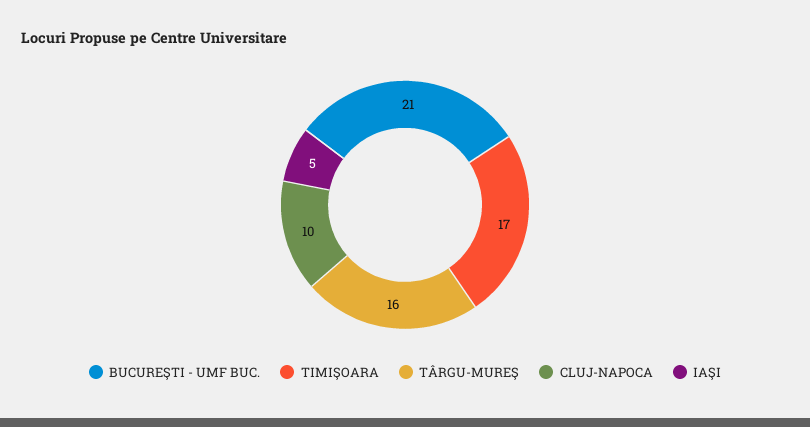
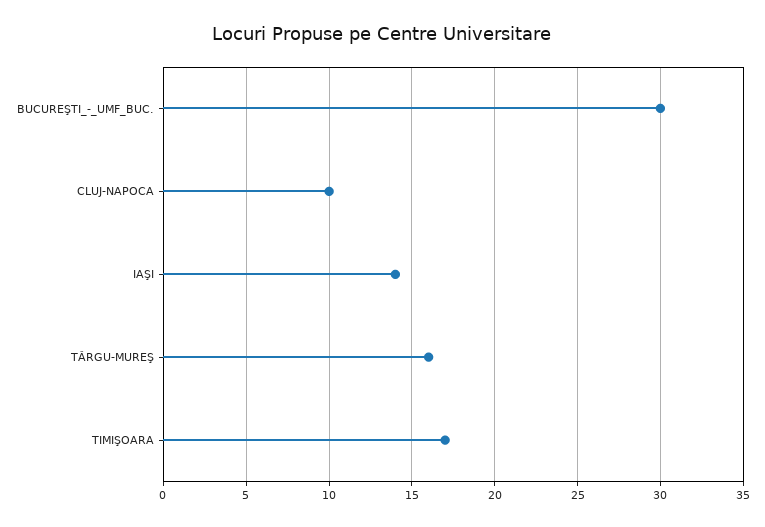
  {
-   "BUCUREŞTI - UMF BUC.": 21,
+   "BUCUREŞTI - UMF BUC.": 30,
    "TIMIŞOARA": 17,
    "TÂRGU-MUREŞ": 16,
    "CLUJ-NAPOCA": 10,
-   "IAŞI": 5
+   "IAŞI": 14
  }

